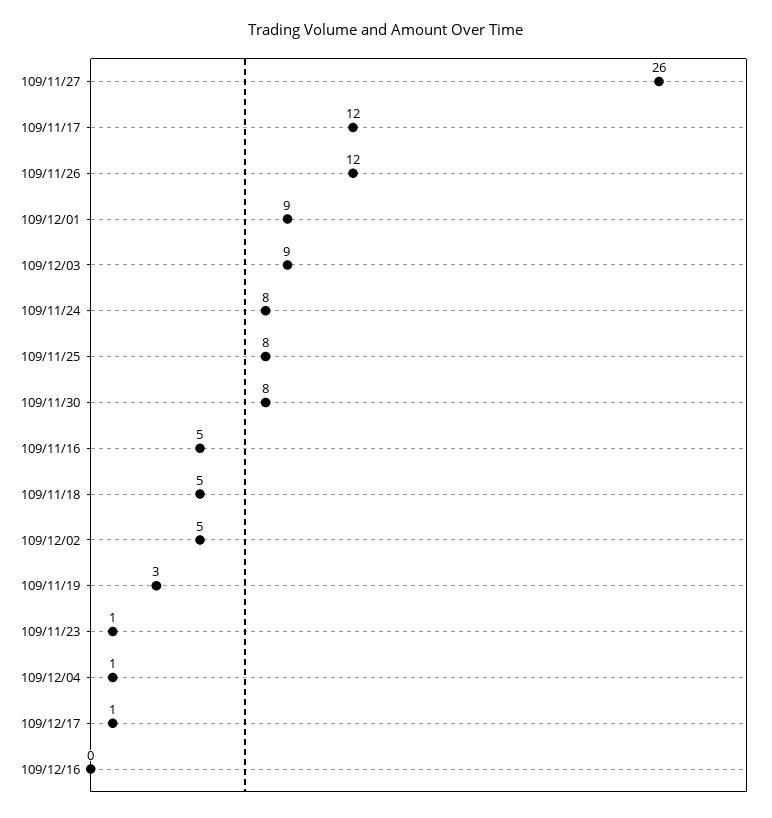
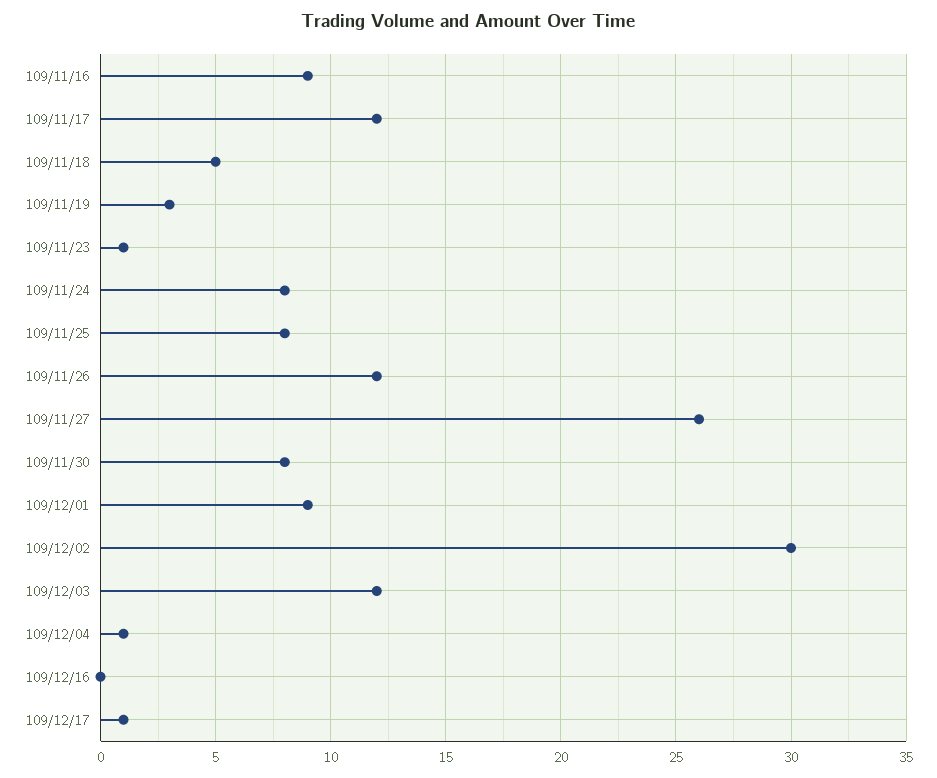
  {
    "109/11/27": 26,
    "109/11/17": 12,
    "109/11/26": 12,
    "109/12/01": 9,
-   "109/12/03": 9,
+   "109/12/03": 12,
    "109/11/24": 8,
    "109/11/25": 8,
    "109/11/30": 8,
-   "109/11/16": 5,
+   "109/11/16": 9,
    "109/11/18": 5,
-   "109/12/02": 5,
+   "109/12/02": 30,
    "109/11/19": 3,
    "109/11/23": 1,
    "109/12/04": 1,
    "109/12/17": 1,
    "109/12/16": 0
  }

